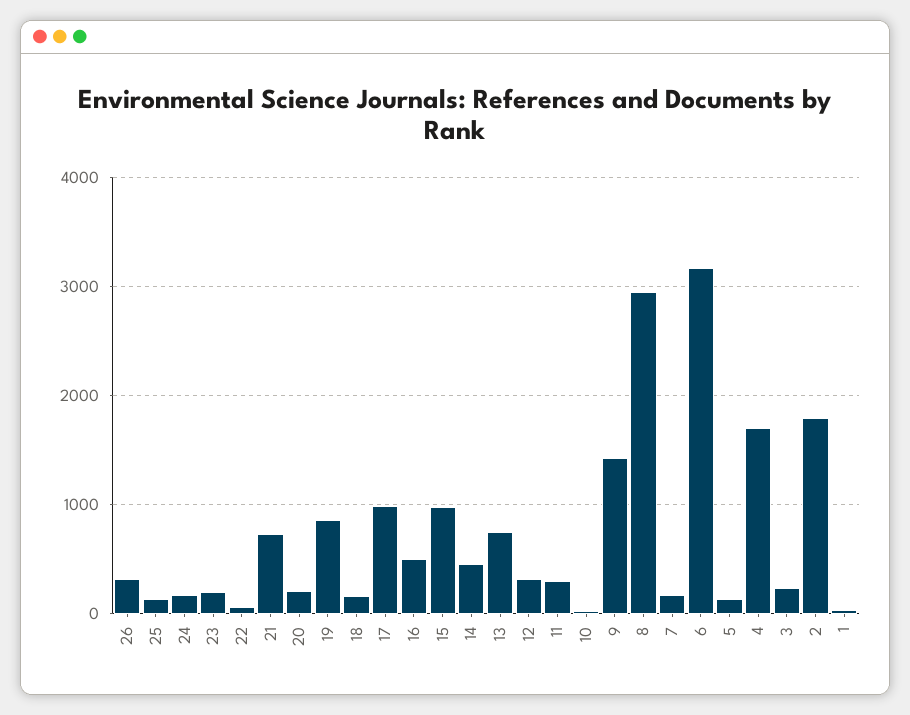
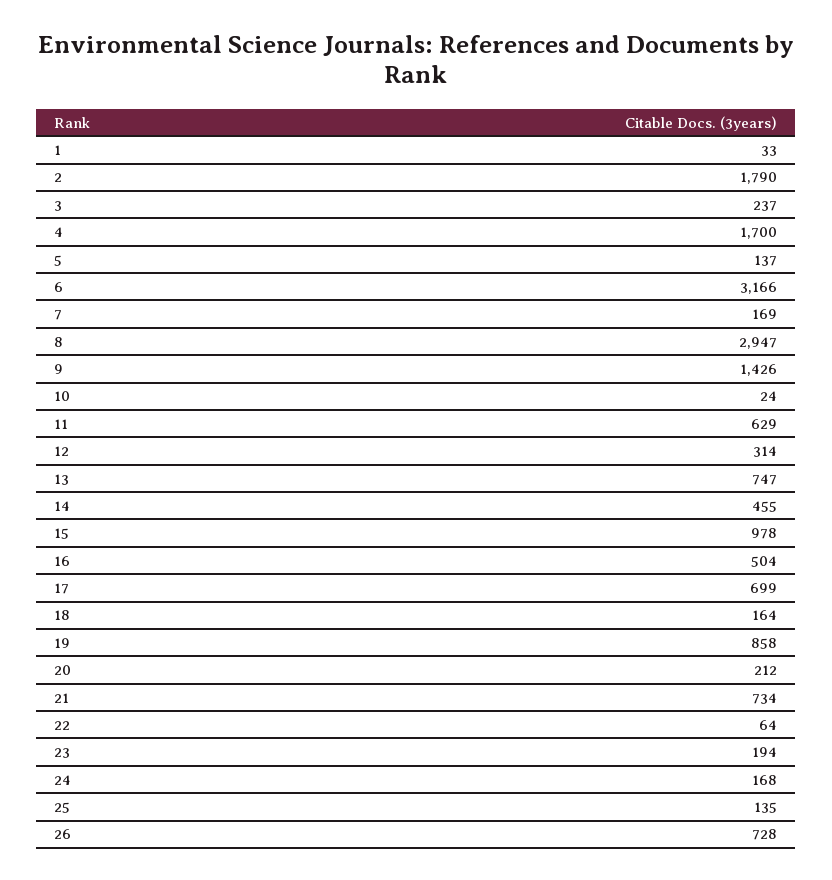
  {
-   "26": 300,
+   "26": 728,
    "25": 135,
    "24": 168,
    "23": 194,
    "22": 64,
    "21": 734,
    "20": 212,
    "19": 858,
    "18": 164,
-   "17": 1000,
+   "17": 699,
    "16": 504,
    "15": 978,
    "14": 455,
    "13": 747,
    "12": 314,
-   "11": 300,
+   "11": 629,
    "10": 24,
    "9": 1426,
    "8": 2947,
    "7": 169,
    "6": 3166,
    "5": 137,
    "4": 1700,
    "3": 237,
    "2": 1790,
    "1": 33
  }

